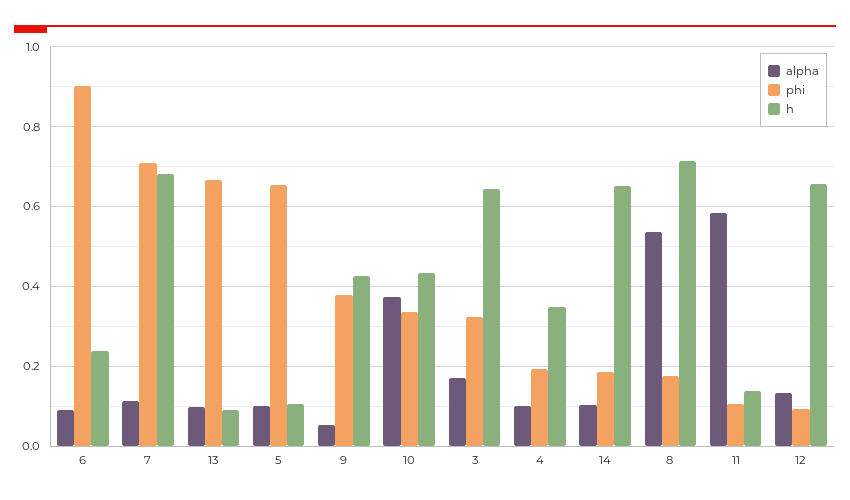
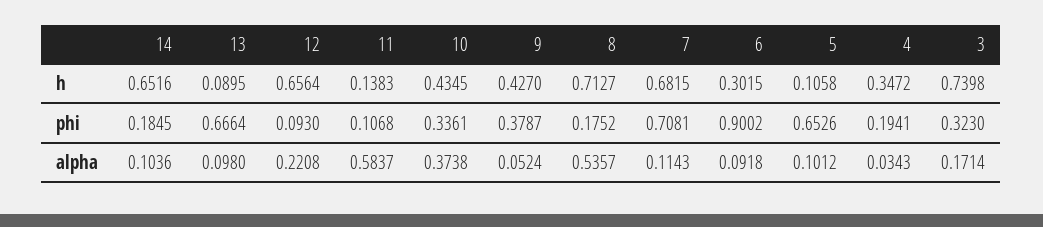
  {
    "alpha": {
      "6": 0.0918,
      "7": 0.1143,
      "13": 0.098,
      "5": 0.1012,
      "9": 0.0524,
      "10": 0.3738,
      "3": 0.1714,
-     "4": 0.1,
+     "4": 0.0343,
      "14": 0.1036,
      "8": 0.5357,
      "11": 0.5837,
-     "12": 0.14
+     "12": 0.2208
    },
    "phi": {
      "6": 0.9002,
      "7": 0.7081,
      "13": 0.6664,
      "5": 0.6526,
      "9": 0.3787,
      "10": 0.3361,
      "3": 0.323,
      "4": 0.1941,
      "14": 0.1845,
      "8": 0.1752,
      "11": 0.1068,
      "12": 0.093
    },
    "h": {
-     "6": 0.24,
+     "6": 0.3015,
      "7": 0.6815,
      "13": 0.0895,
      "5": 0.1058,
      "9": 0.427,
      "10": 0.4345,
-     "3": 0.64,
+     "3": 0.7398,
      "4": 0.3472,
      "14": 0.6516,
      "8": 0.7127,
      "11": 0.1383,
      "12": 0.6564
    }
  }

